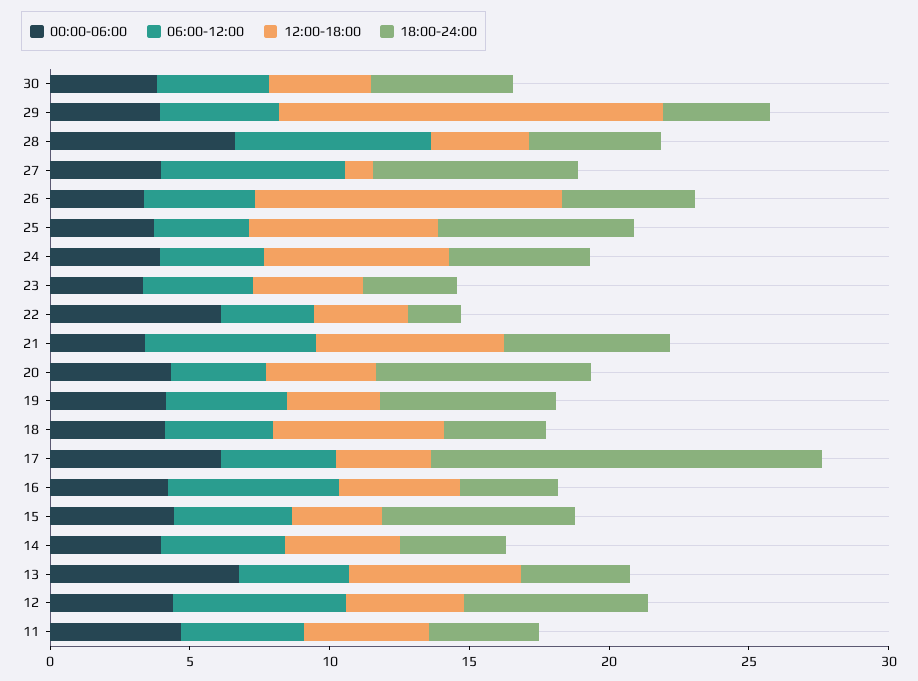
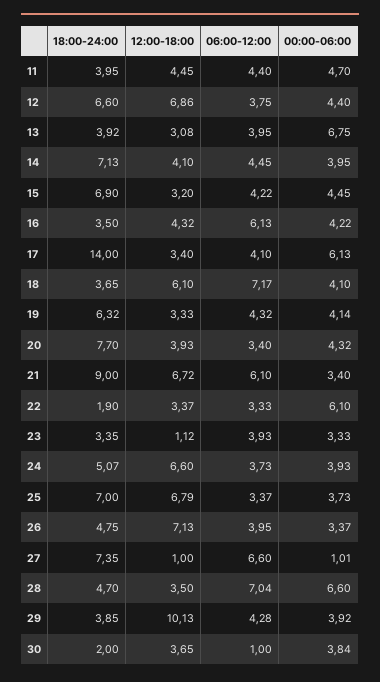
  {
    "00:00-06:00": {
      "30": 3.84,
      "29": 3.92,
      "28": 6.6,
-     "27": 4,
+     "27": 1.01,
      "26": 3.37,
      "25": 3.73,
      "24": 3.93,
      "23": 3.33,
      "22": 6.1,
      "21": 3.4,
      "20": 4.32,
      "19": 4.14,
      "18": 4.1,
      "17": 6.13,
      "16": 4.22,
      "15": 4.45,
      "14": 3.95,
      "13": 6.75,
      "12": 4.4,
      "11": 4.7
    },
    "06:00-12:00": {
-     "30": 4,
+     "30": 1,
      "29": 4.28,
      "28": 7.04,
      "27": 6.6,
      "26": 3.95,
      "25": 3.37,
      "24": 3.73,
      "23": 3.93,
      "22": 3.33,
      "21": 6.1,
      "20": 3.4,
      "19": 4.32,
-     "18": 4,
+     "18": 7.17,
      "17": 4.1,
      "16": 6.13,
      "15": 4.22,
      "14": 4.45,
      "13": 3.95,
-     "12": 6,
+     "12": 3.75,
      "11": 4.4
    },
    "12:00-18:00": {
      "30": 3.65,
-     "29": 14,
+     "29": 10.13,
      "28": 3.5,
      "27": 1,
-     "26": 11,
+     "26": 7.13,
      "25": 6.79,
      "24": 6.6,
-     "23": 4,
+     "23": 1.12,
      "22": 3.37,
      "21": 6.72,
      "20": 3.93,
      "19": 3.33,
      "18": 6.1,
      "17": 3.4,
      "16": 4.32,
      "15": 3.2,
      "14": 4.1,
-     "13": 6,
+     "13": 3.08,
-     "12": 4,
+     "12": 6.86,
      "11": 4.45
    },
    "18:00-24:00": {
-     "30": 5,
+     "30": 2,
      "29": 3.85,
      "28": 4.7,
      "27": 7.35,
      "26": 4.75,
      "25": 7,
      "24": 5.07,
      "23": 3.35,
      "22": 1.9,
-     "21": 6,
+     "21": 9,
      "20": 7.7,
      "19": 6.32,
      "18": 3.65,
      "17": 14,
      "16": 3.5,
      "15": 6.9,
-     "14": 4,
+     "14": 7.13,
      "13": 3.92,
      "12": 6.6,
      "11": 3.95
    }
  }

